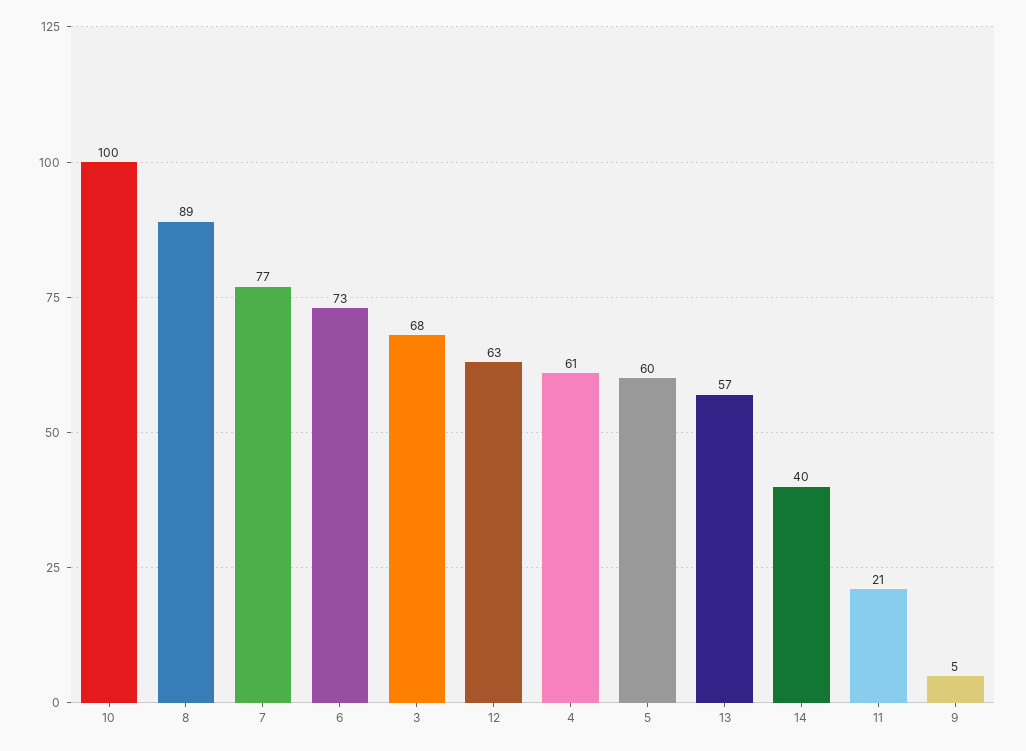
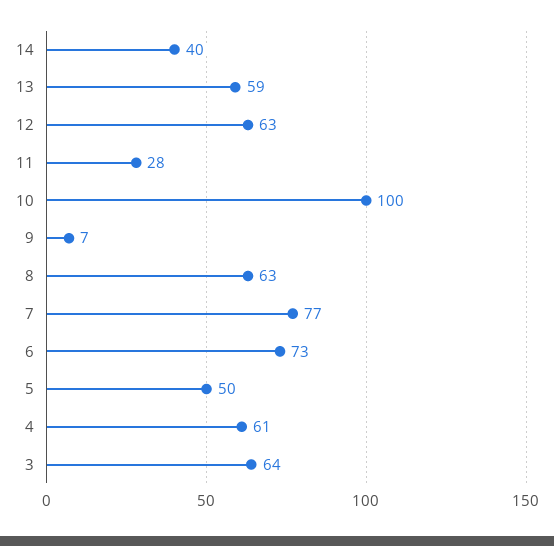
  {
    "10": 100,
-   "8": 89,
+   "8": 63,
    "7": 77,
    "6": 73,
-   "3": 68,
+   "3": 64,
    "12": 63,
    "4": 61,
-   "5": 60,
+   "5": 50,
-   "13": 57,
+   "13": 59,
    "14": 40,
-   "11": 21,
+   "11": 28,
-   "9": 5
+   "9": 7
  }

